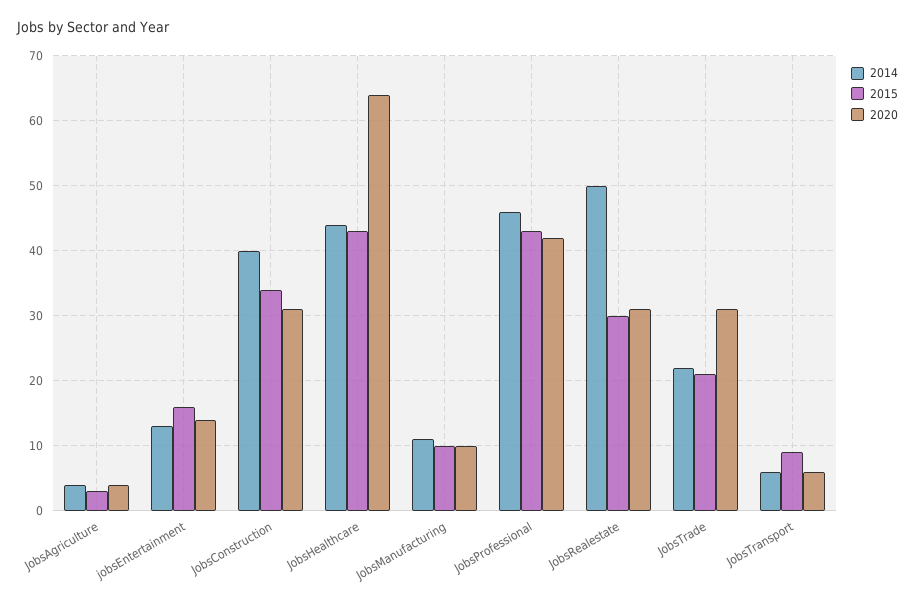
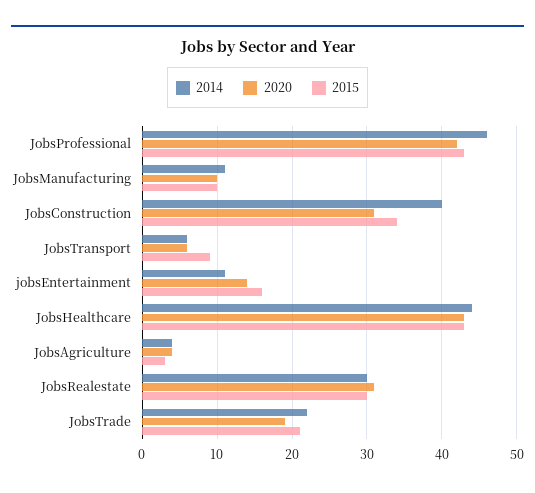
  {
    "2014": {
      "JobsAgriculture": 4,
-     "jobsEntertainment": 13,
+     "jobsEntertainment": 11,
      "JobsConstruction": 40,
      "JobsHealthcare": 44,
      "JobsManufacturing": 11,
      "JobsProfessional": 46,
-     "JobsRealestate": 50,
+     "JobsRealestate": 30,
      "JobsTrade": 22,
      "JobsTransport": 6
    },
    "2015": {
      "JobsAgriculture": 3,
      "jobsEntertainment": 16,
      "JobsConstruction": 34,
      "JobsHealthcare": 43,
      "JobsManufacturing": 10,
      "JobsProfessional": 43,
      "JobsRealestate": 30,
      "JobsTrade": 21,
      "JobsTransport": 9
    },
    "2020": {
      "JobsAgriculture": 4,
      "jobsEntertainment": 14,
      "JobsConstruction": 31,
-     "JobsHealthcare": 64,
+     "JobsHealthcare": 43,
      "JobsManufacturing": 10,
      "JobsProfessional": 42,
      "JobsRealestate": 31,
-     "JobsTrade": 31,
+     "JobsTrade": 19,
      "JobsTransport": 6
    }
  }

